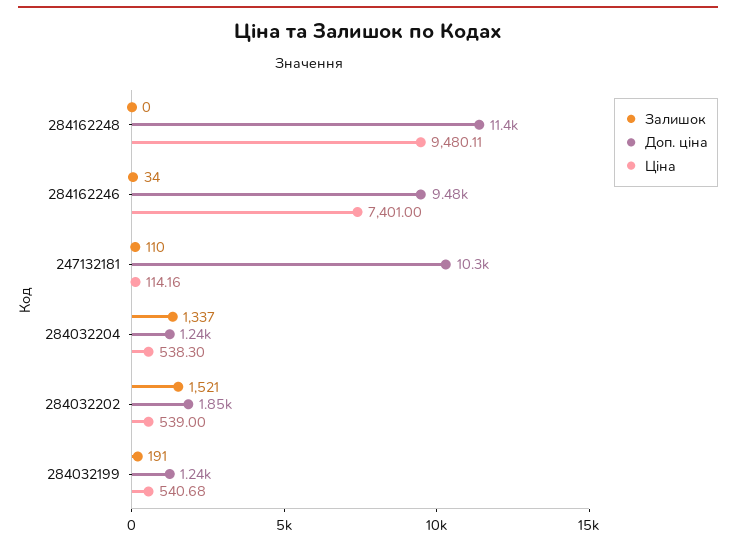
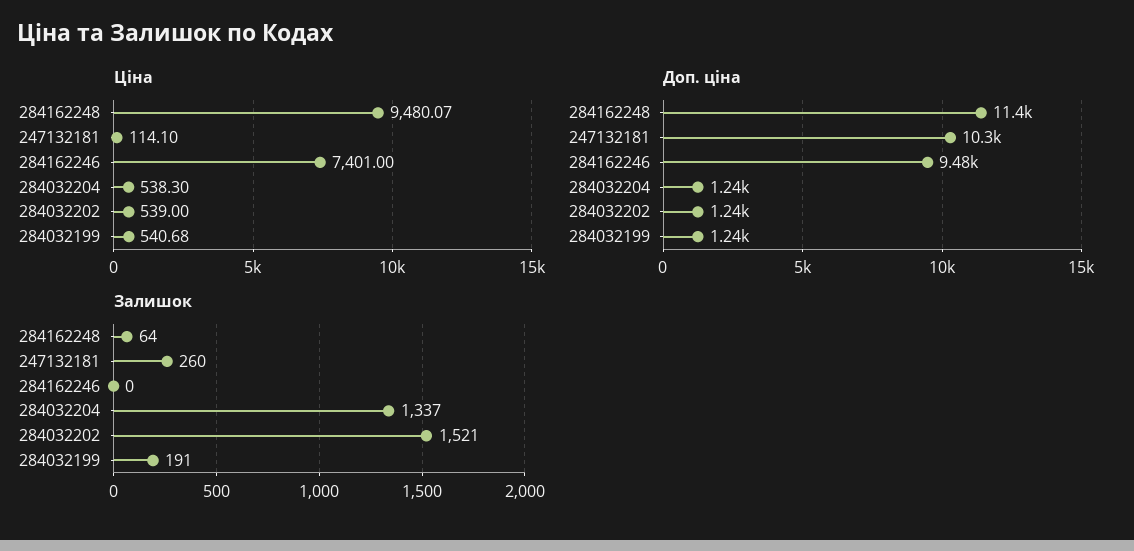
  {
    "Залишок": {
-     "284162248": 0,
+     "284162248": 64,
-     "284162246": 34,
+     "284162246": 0,
-     "247132181": 110,
+     "247132181": 260,
      "284032204": 1337,
      "284032202": 1521,
      "284032199": 191
    },
    "Доп. ціна": {
      "284162248": 11400,
      "284162246": 9480,
      "247132181": 10300,
      "284032204": 1240,
-     "284032202": 1850,
+     "284032202": 1240,
      "284032199": 1240
    },
    "Ціна": {
-     "284162248": 9480.11,
+     "284162248": 9480.07,
      "284162246": 7401,
-     "247132181": 114.16,
+     "247132181": 114.1,
      "284032204": 538.3,
      "284032202": 539,
      "284032199": 540.68
    }
  }

